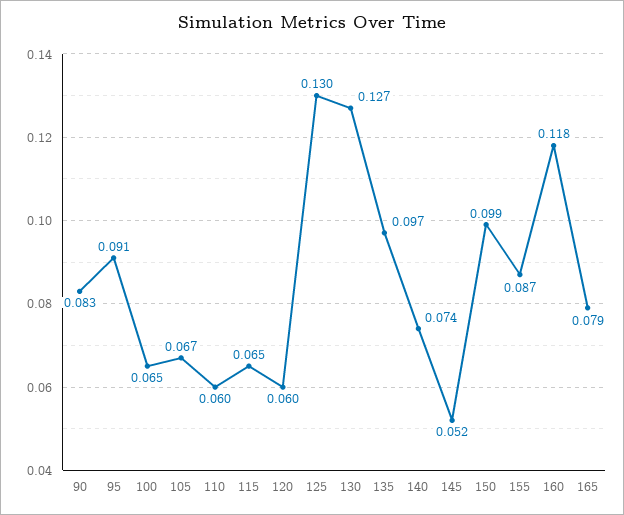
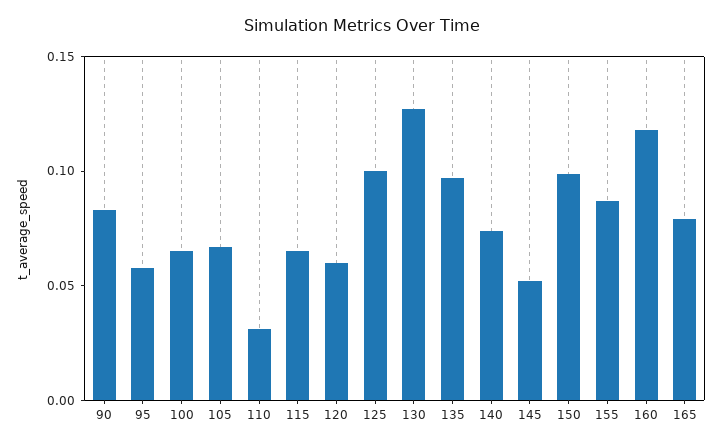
  {
    "90": 0.083,
-   "95": 0.091,
+   "95": 0.06,
    "100": 0.065,
    "105": 0.067,
-   "110": 0.06,
+   "110": 0.03,
    "115": 0.065,
    "120": 0.06,
-   "125": 0.13,
+   "125": 0.1,
    "130": 0.127,
    "135": 0.097,
    "140": 0.074,
    "145": 0.052,
    "150": 0.099,
    "155": 0.087,
    "160": 0.118,
    "165": 0.079
  }

